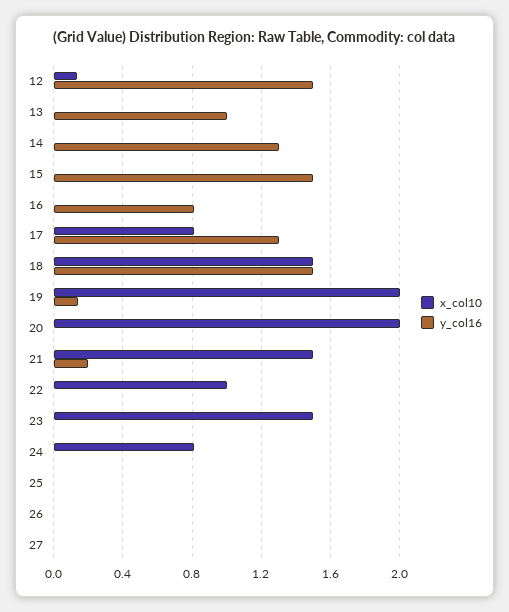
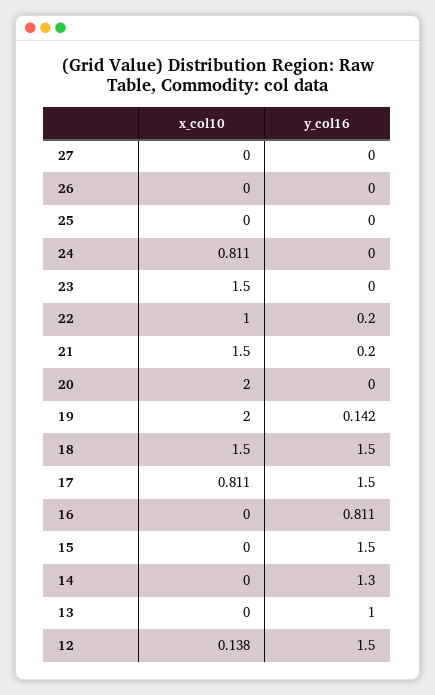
  {
    "x_col10": {
      "12": 0.138,
      "13": 0,
      "14": 0,
      "15": 0,
      "16": 0,
      "17": 0.811,
      "18": 1.5,
      "19": 2,
      "20": 2,
      "21": 1.5,
      "22": 1,
      "23": 1.5,
      "24": 0.811,
      "25": 0,
      "26": 0,
      "27": 0
    },
    "y_col16": {
      "12": 1.5,
      "13": 1,
      "14": 1.3,
      "15": 1.5,
      "16": 0.811,
-     "17": 1.3,
+     "17": 1.5,
      "18": 1.5,
      "19": 0.142,
      "20": 0,
      "21": 0.2,
-     "22": 0,
+     "22": 0.2,
      "23": 0,
      "24": 0,
      "25": 0,
      "26": 0,
      "27": 0
    }
  }

